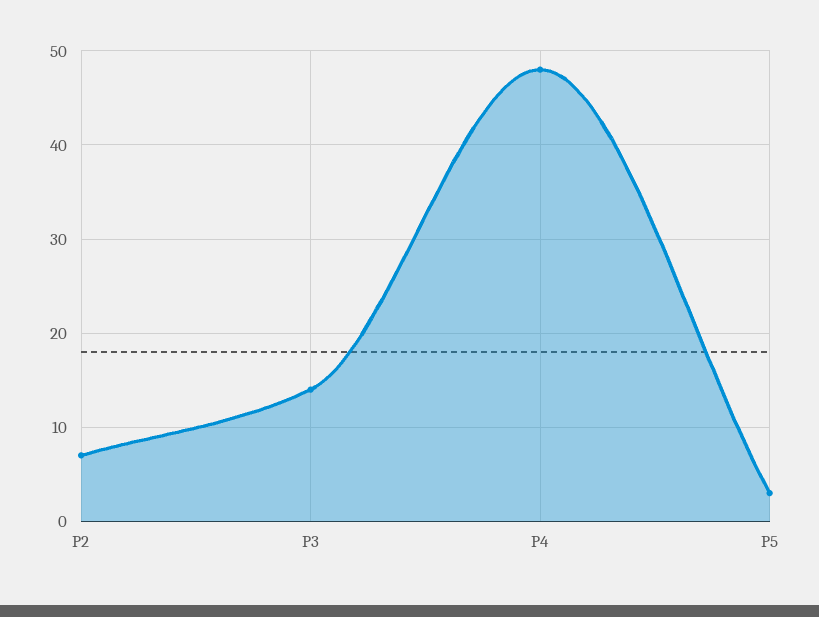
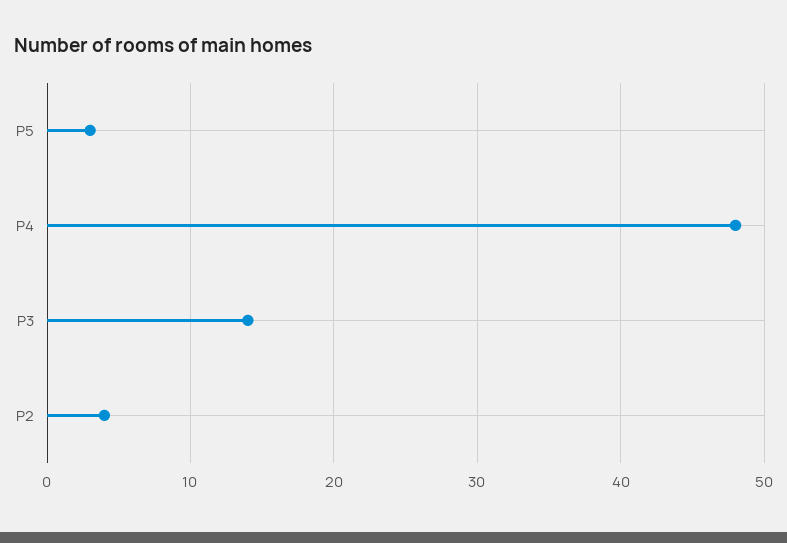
  {
-   "P2": 7,
+   "P2": 4,
    "P3": 14,
    "P4": 48,
    "P5": 3
  }

